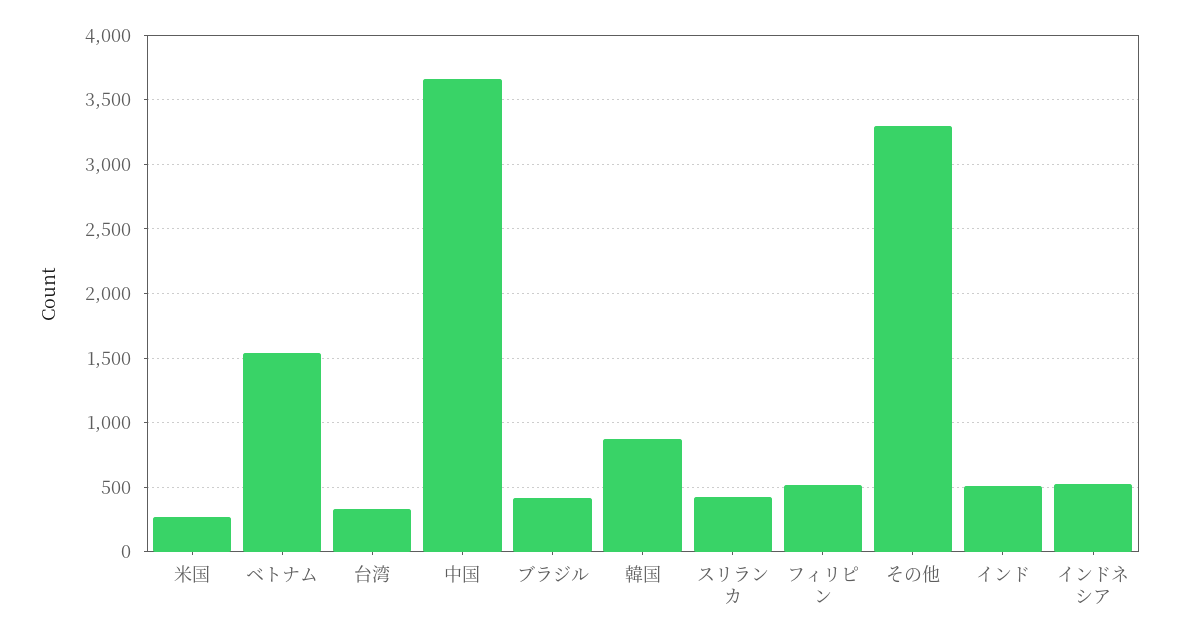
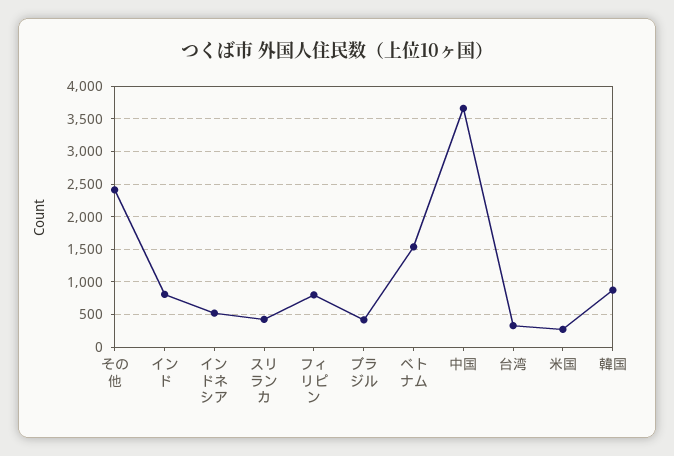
  {
    "米国": 250,
    "ベトナム": 1550,
    "台湾": 350,
    "中国": 3650,
    "ブラジル": 400,
    "韓国": 850,
    "スリランカ": 400,
-   "フィリピン": 500,
+   "フィリピン": 800,
-   "その他": 3300,
+   "その他": 2400,
-   "インド": 500,
+   "インド": 800,
    "インドネシア": 500
  }

